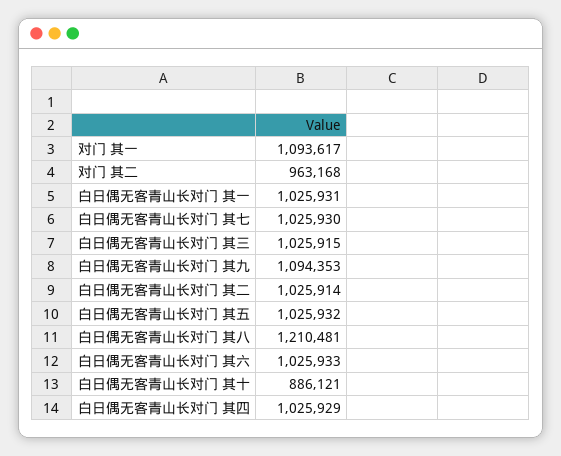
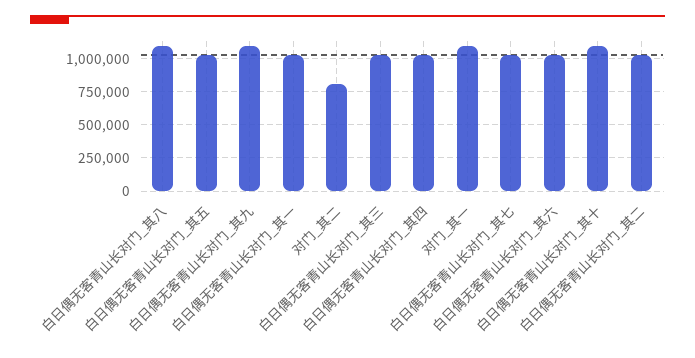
  {
    "对门 其一": 1093617,
-   "对门 其二": 963168,
+   "对门 其二": 800000,
    "白日偶无客青山长对门 其一": 1025931,
    "白日偶无客青山长对门 其七": 1025930,
    "白日偶无客青山长对门 其三": 1025915,
    "白日偶无客青山长对门 其九": 1094353,
    "白日偶无客青山长对门 其二": 1025914,
    "白日偶无客青山长对门 其五": 1025932,
-   "白日偶无客青山长对门 其八": 1210481,
+   "白日偶无客青山长对门 其八": 1100000,
    "白日偶无客青山长对门 其六": 1025933,
-   "白日偶无客青山长对门 其十": 886121,
+   "白日偶无客青山长对门 其十": 1100000,
    "白日偶无客青山长对门 其四": 1025929
  }

